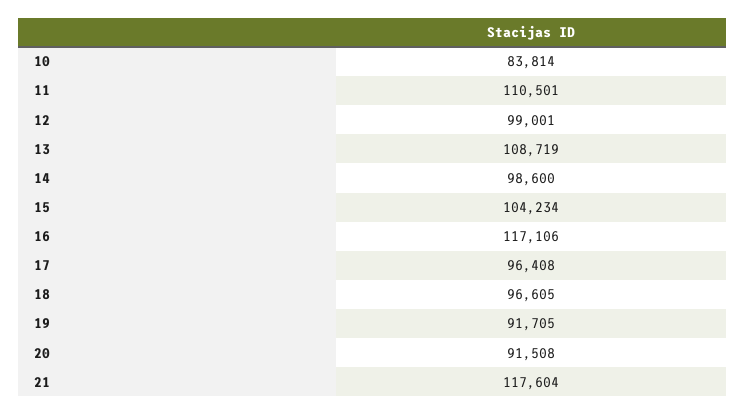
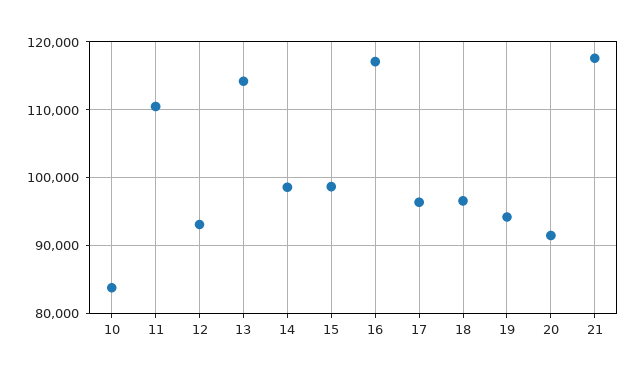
  {
    "10": 83814,
    "11": 110501,
-   "12": 99001,
+   "12": 93000,
-   "13": 108719,
+   "13": 114000,
    "14": 98600,
-   "15": 104234,
+   "15": 99000,
    "16": 117106,
    "17": 96408,
    "18": 96605,
-   "19": 91705,
+   "19": 94000,
    "20": 91508,
    "21": 117604
  }

